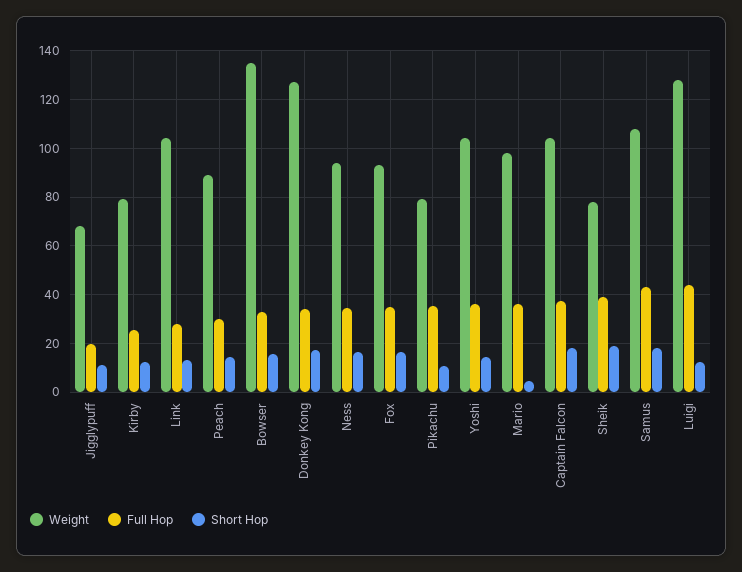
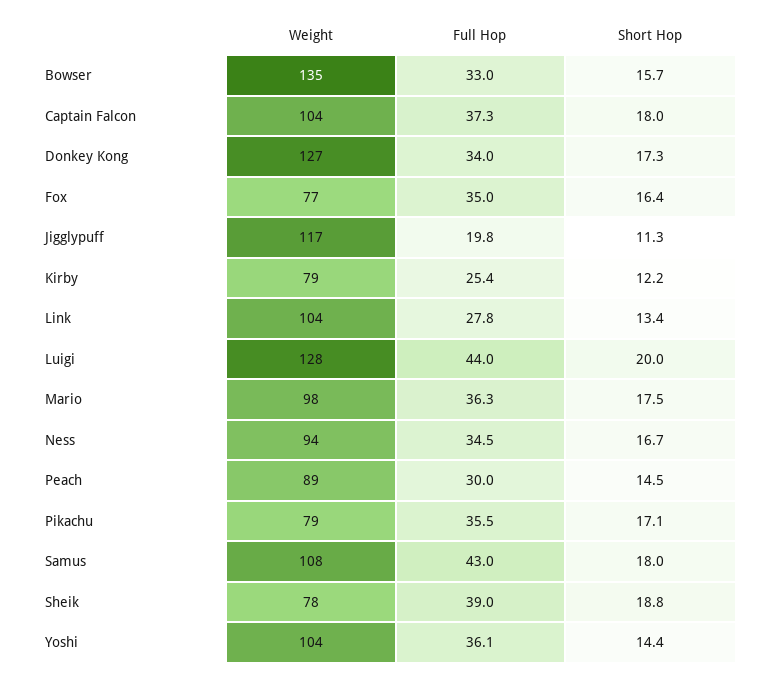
  {
    "Weight": {
-     "Jigglypuff": 67.5,
+     "Jigglypuff": 117,
      "Kirby": 79,
      "Link": 104,
      "Peach": 89,
      "Bowser": 135,
      "Donkey Kong": 127,
      "Ness": 94,
-     "Fox": 92.5,
+     "Fox": 77,
      "Pikachu": 79,
      "Yoshi": 104,
      "Mario": 98,
      "Captain Falcon": 104,
      "Sheik": 78,
      "Samus": 108,
      "Luigi": 128
    },
    "Full Hop": {
      "Jigglypuff": 19.8,
      "Kirby": 25.4,
      "Link": 27.8,
      "Peach": 30,
      "Bowser": 33,
      "Donkey Kong": 34,
      "Ness": 34.5,
      "Fox": 35,
      "Pikachu": 35.5,
      "Yoshi": 36.1,
      "Mario": 36.3,
      "Captain Falcon": 37.3,
      "Sheik": 39,
      "Samus": 43,
      "Luigi": 44
    },
    "Short Hop": {
      "Jigglypuff": 11.3,
      "Kirby": 12.2,
      "Link": 13.4,
      "Peach": 14.5,
      "Bowser": 15.7,
      "Donkey Kong": 17.3,
      "Ness": 16.7,
      "Fox": 16.4,
-     "Pikachu": 10,
+     "Pikachu": 17.1,
      "Yoshi": 14.4,
-     "Mario": 5,
+     "Mario": 17.5,
      "Captain Falcon": 18,
      "Sheik": 18.8,
      "Samus": 18,
-     "Luigi": 12.5
+     "Luigi": 20
    }
  }

